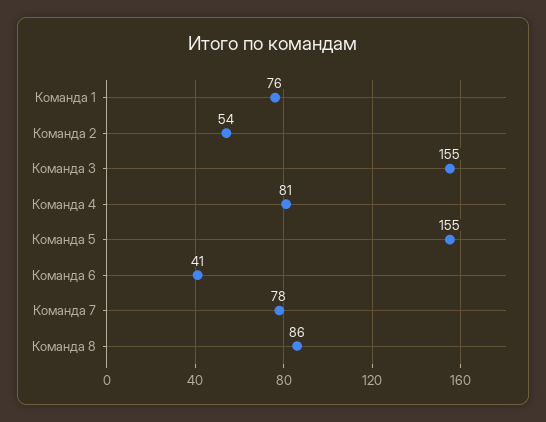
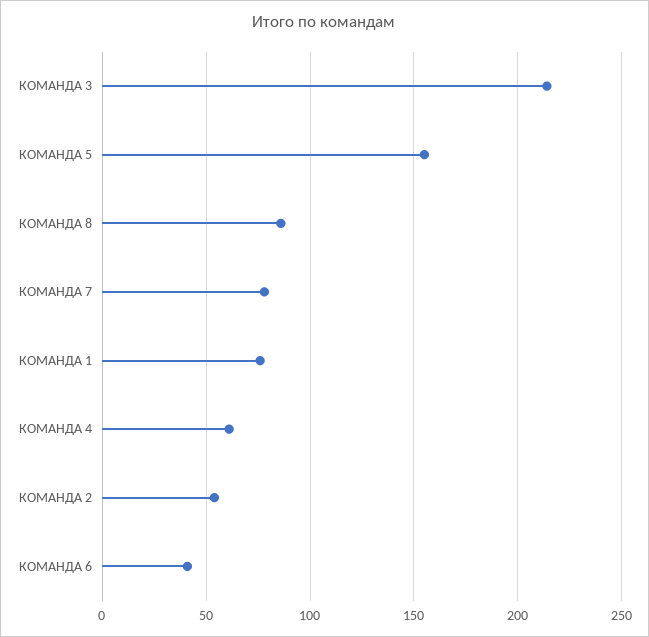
  {
    "Команда 1": 76,
    "Команда 2": 54,
-   "Команда 3": 155,
+   "Команда 3": 215,
-   "Команда 4": 81,
+   "Команда 4": 60,
    "Команда 5": 155,
    "Команда 6": 41,
    "Команда 7": 78,
    "Команда 8": 86
  }

